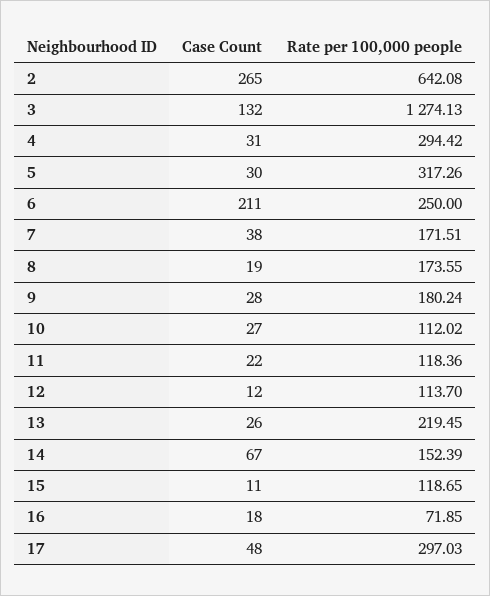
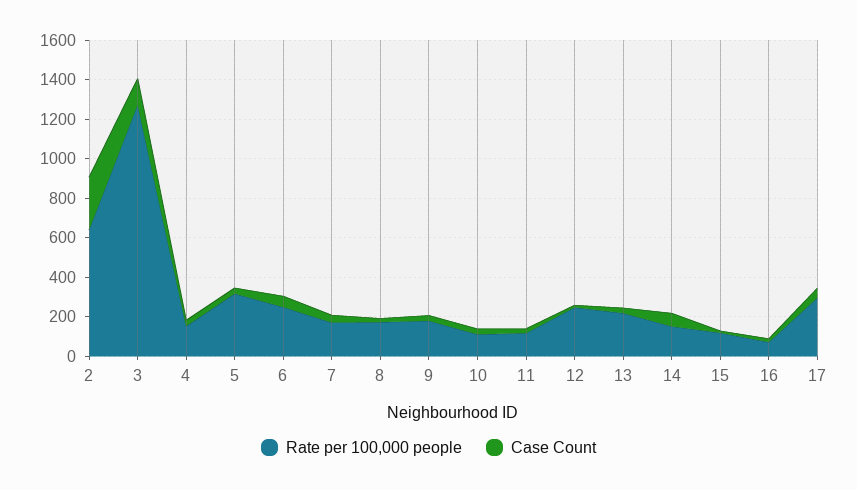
  {
    "Case Count": {
      "2": 265,
      "3": 132,
      "4": 31,
      "5": 30,
-     "6": 211,
+     "6": 50,
      "7": 38,
      "8": 19,
      "9": 28,
      "10": 27,
      "11": 22,
      "12": 12,
      "13": 26,
      "14": 67,
      "15": 11,
      "16": 18,
      "17": 48
    },
    "Rate per 100,000 people": {
      "2": 642.08,
      "3": 1274.13,
-     "4": 294.42,
+     "4": 150,
      "5": 317.26,
      "6": 250,
      "7": 171.51,
      "8": 173.55,
      "9": 180.24,
      "10": 112.02,
      "11": 118.36,
-     "12": 113.7,
+     "12": 250,
      "13": 219.45,
      "14": 152.39,
      "15": 118.65,
      "16": 71.85,
      "17": 297.03
    }
  }

